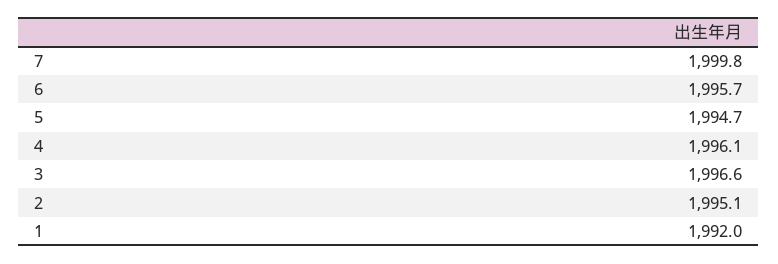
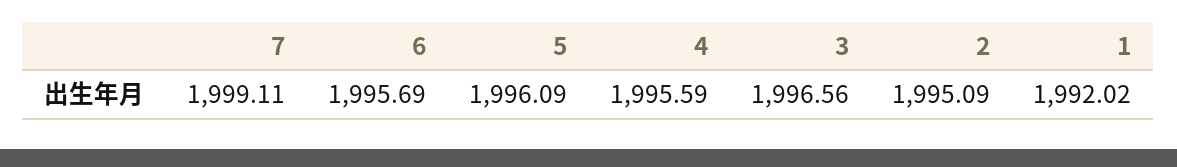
  {
-   "7": 1999.8,
+   "7": 1999.11,
    "6": 1995.69,
-   "5": 1994.7,
+   "5": 1996.09,
-   "4": 1996.1,
+   "4": 1995.59,
    "3": 1996.56,
    "2": 1995.09,
    "1": 1992.02
  }

